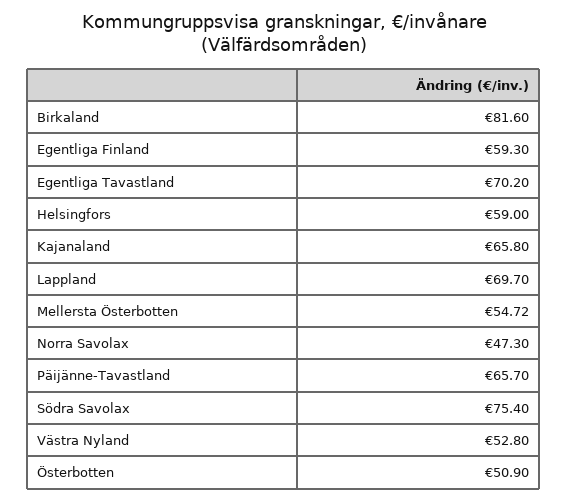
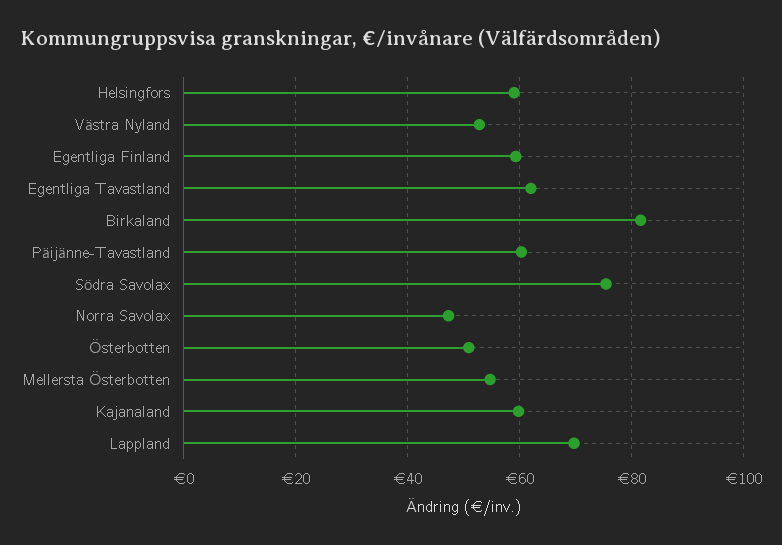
  {
    "Birkaland": 81.6,
    "Egentliga Finland": 59.3,
-   "Egentliga Tavastland": 70.2,
+   "Egentliga Tavastland": 62,
    "Helsingfors": 59,
-   "Kajanaland": 65.8,
+   "Kajanaland": 60,
    "Lappland": 69.7,
    "Mellersta Österbotten": 54.72,
    "Norra Savolax": 47.3,
-   "Päijänne-Tavastland": 65.7,
+   "Päijänne-Tavastland": 60,
    "Södra Savolax": 75.4,
    "Västra Nyland": 52.8,
    "Österbotten": 50.9
  }

